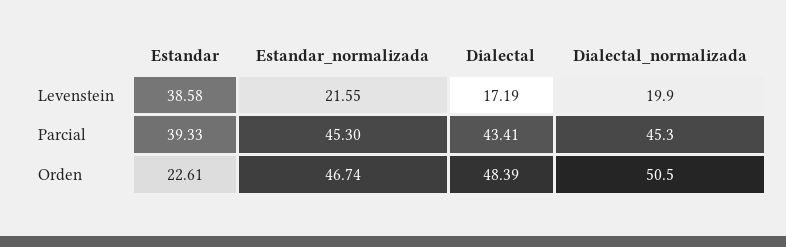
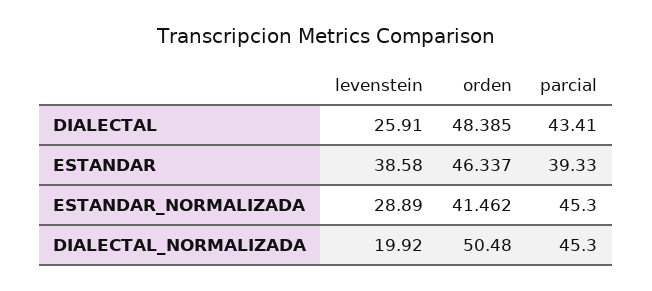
  {
    "Estandar": {
      "Levenstein": 38.58,
      "Parcial": 39.33,
-     "Orden": 22.61
+     "Orden": 46.337
    },
    "Estandar_normalizada": {
-     "Levenstein": 21.55,
+     "Levenstein": 28.89,
      "Parcial": 45.3,
-     "Orden": 46.74
+     "Orden": 41.462
    },
    "Dialectal": {
-     "Levenstein": 17.19,
+     "Levenstein": 25.91,
      "Parcial": 43.41,
      "Orden": 48.385
    },
    "Dialectal_normalizada": {
      "Levenstein": 19.92,
      "Parcial": 45.3,
      "Orden": 50.48
    }
  }

